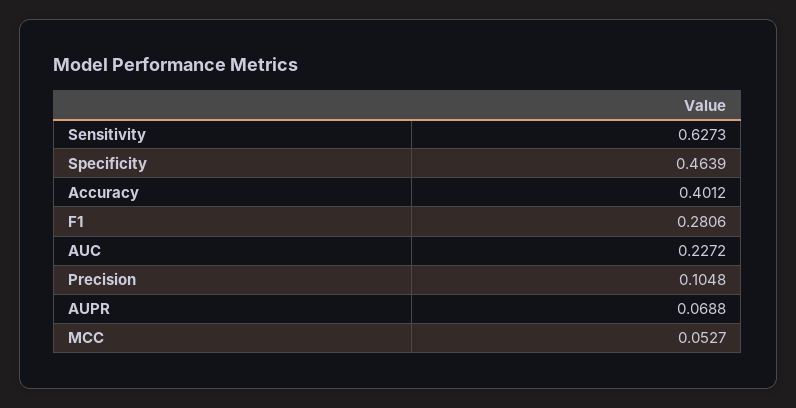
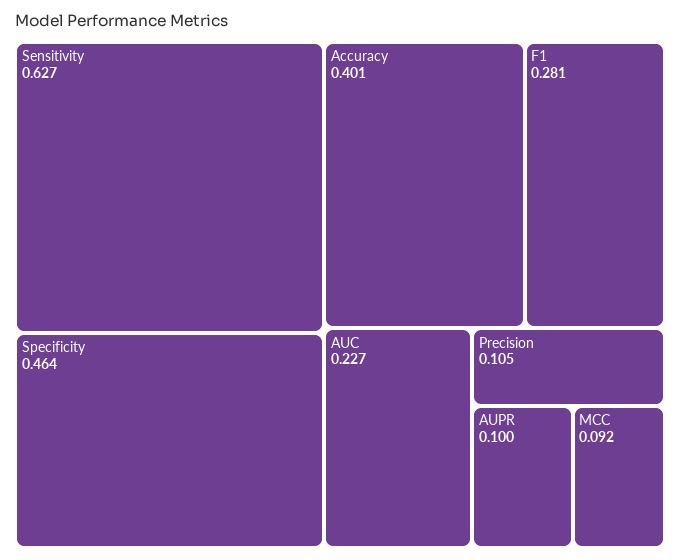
  {
    "Sensitivity": 0.6273,
    "Specificity": 0.4639,
    "Accuracy": 0.4012,
    "F1": 0.2806,
    "AUC": 0.2272,
    "Precision": 0.1048,
-   "AUPR": 0.0688,
+   "AUPR": 0.1,
-   "MCC": 0.0527
+   "MCC": 0.092
  }

